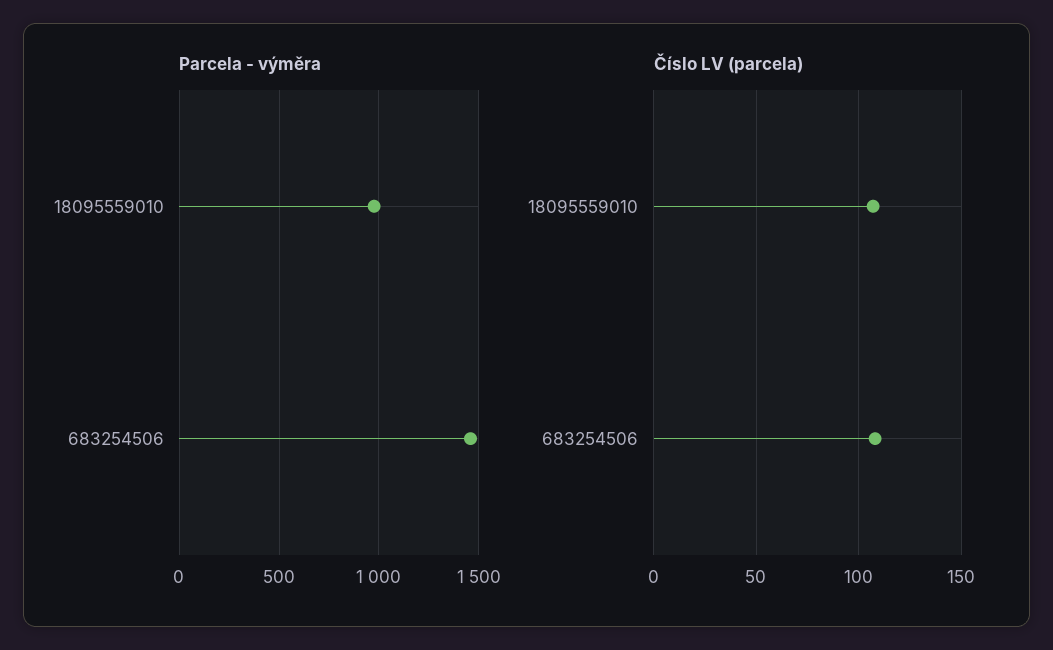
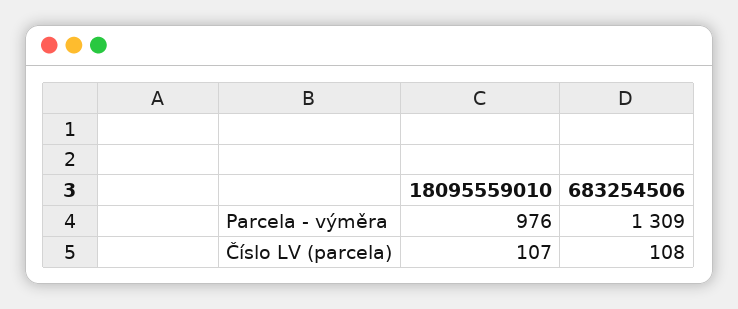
  {
    "Parcela - výměra": {
      "18095559010": 976,
-     "683254506": 1450
+     "683254506": 1309
    },
    "Číslo LV (parcela)": {
      "18095559010": 107,
      "683254506": 108
    }
  }

